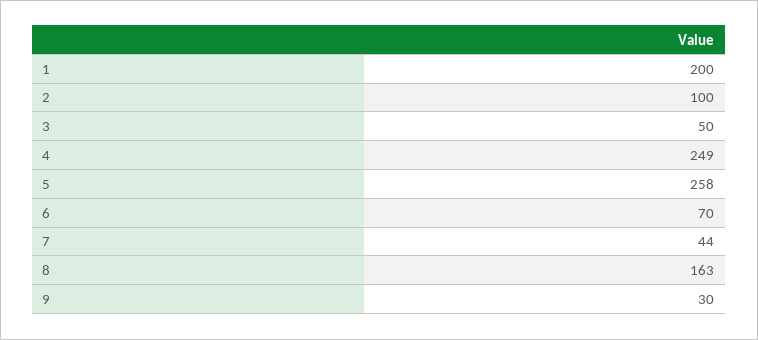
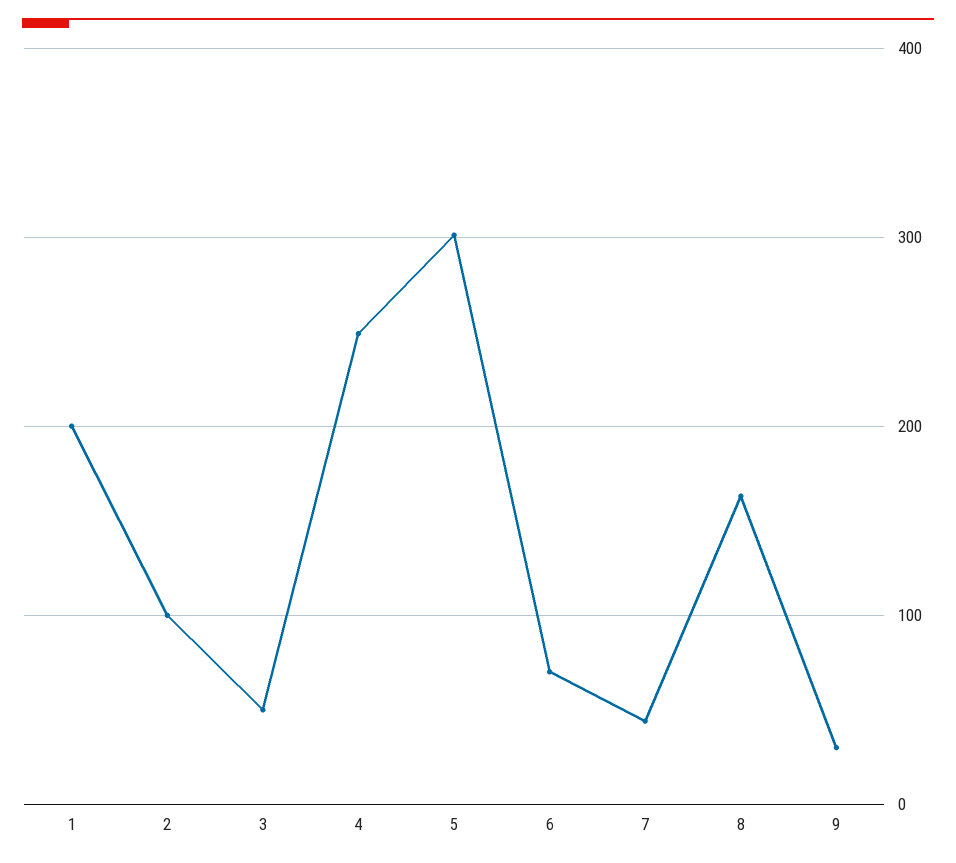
  {
    "1": 200,
    "2": 100,
    "3": 50,
    "4": 249,
-   "5": 258,
+   "5": 300,
    "6": 70,
    "7": 44,
    "8": 163,
    "9": 30
  }

